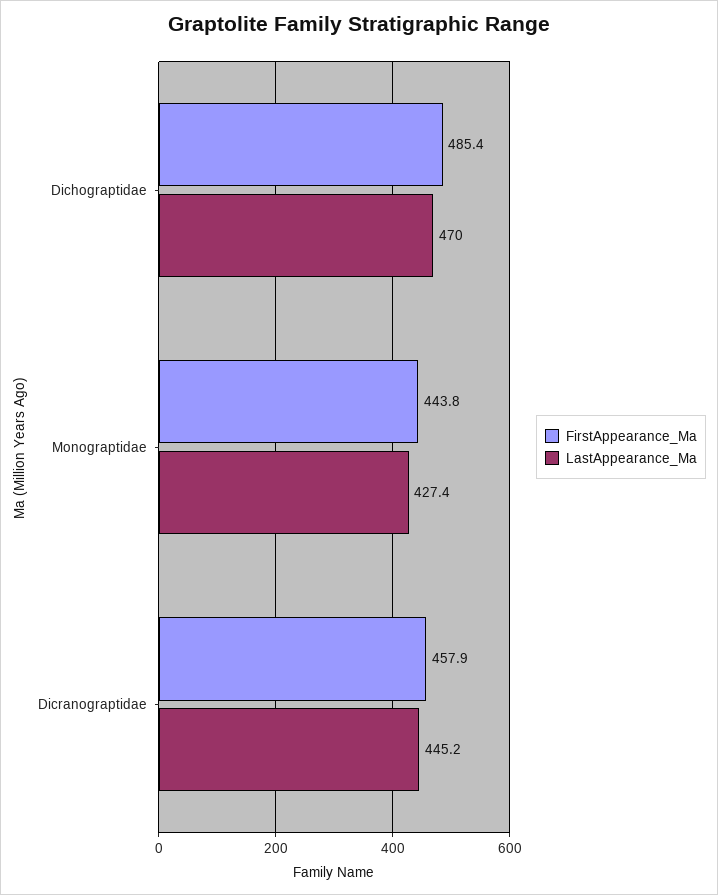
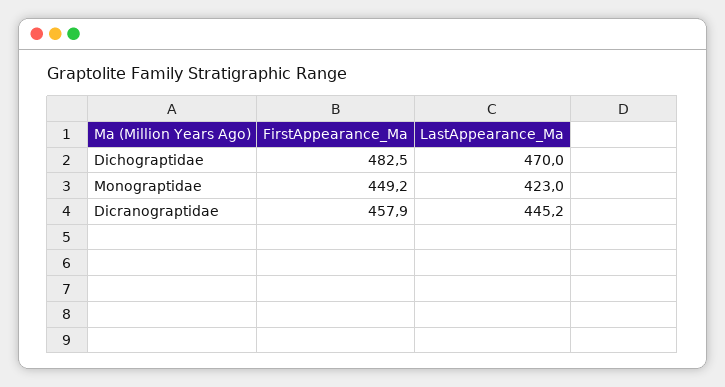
  {
    "FirstAppearance_Ma": {
-     "Dichograptidae": 485.4,
+     "Dichograptidae": 482.5,
-     "Monograptidae": 443.8,
+     "Monograptidae": 449.2,
      "Dicranograptidae": 457.9
    },
    "LastAppearance_Ma": {
      "Dichograptidae": 470,
-     "Monograptidae": 427.4,
+     "Monograptidae": 423,
      "Dicranograptidae": 445.2
    }
  }

